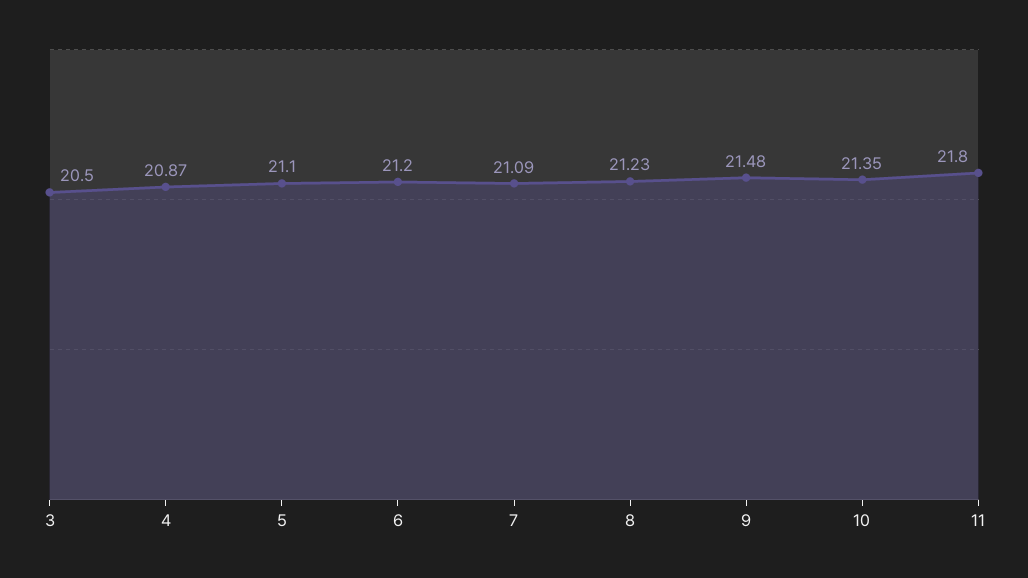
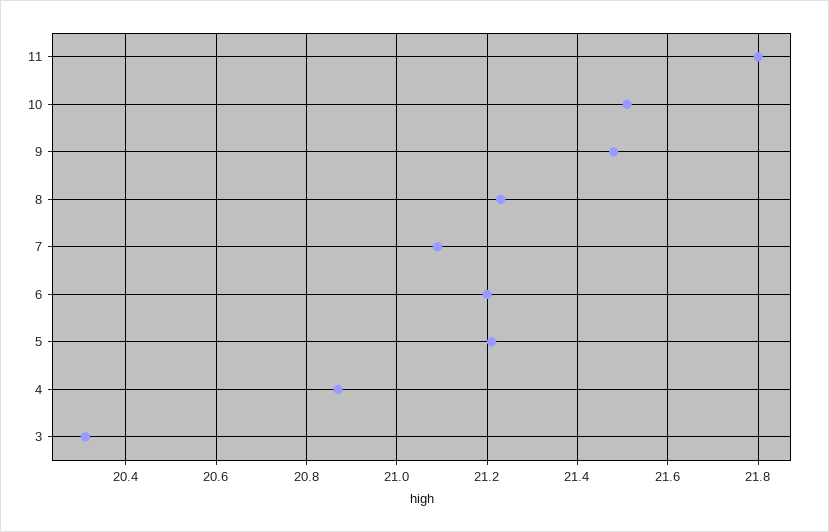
  {
-   "3": 20.5,
+   "3": 20.3,
    "4": 20.87,
-   "5": 21.1,
+   "5": 21.2,
    "6": 21.2,
    "7": 21.09,
    "8": 21.23,
    "9": 21.48,
-   "10": 21.35,
+   "10": 21.5,
    "11": 21.8
  }

